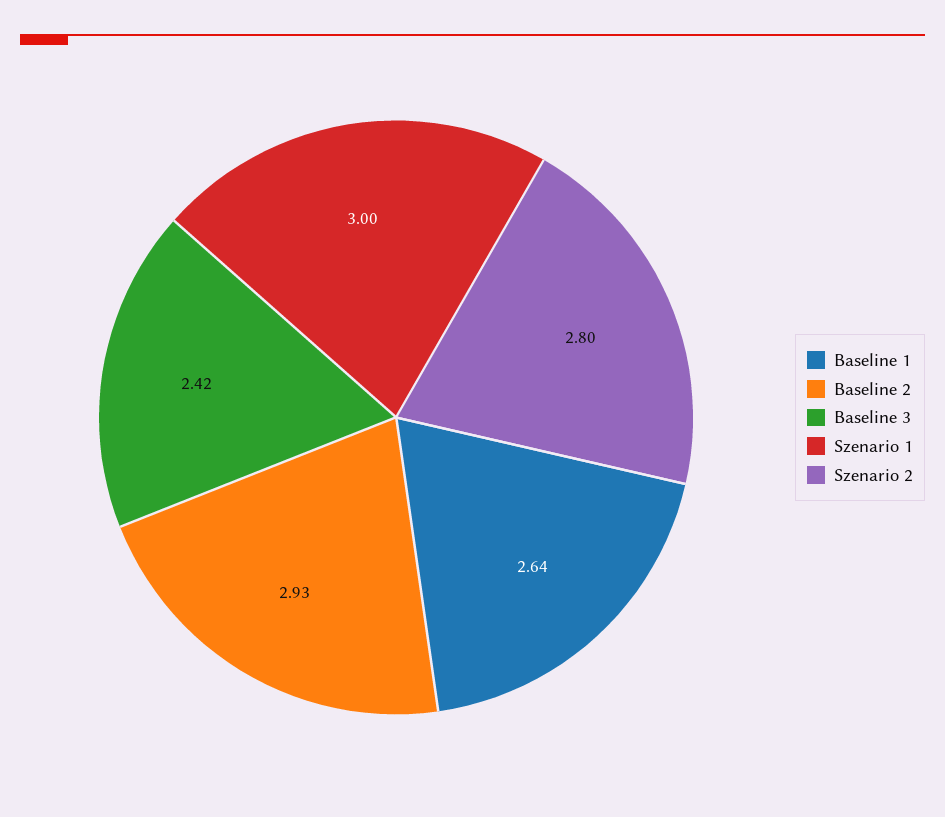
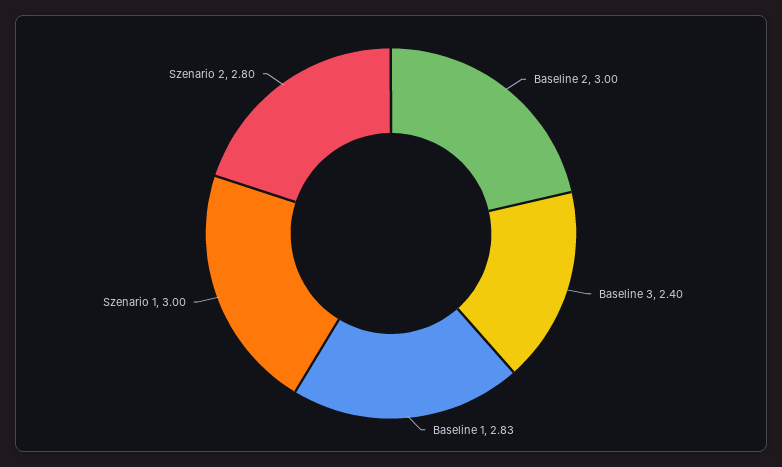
  {
-   "Baseline 1": 2.64,
+   "Baseline 1": 2.83,
-   "Baseline 2": 2.93,
+   "Baseline 2": 3,
-   "Baseline 3": 2.42,
+   "Baseline 3": 2.4,
    "Szenario 1": 3,
    "Szenario 2": 2.8
  }

